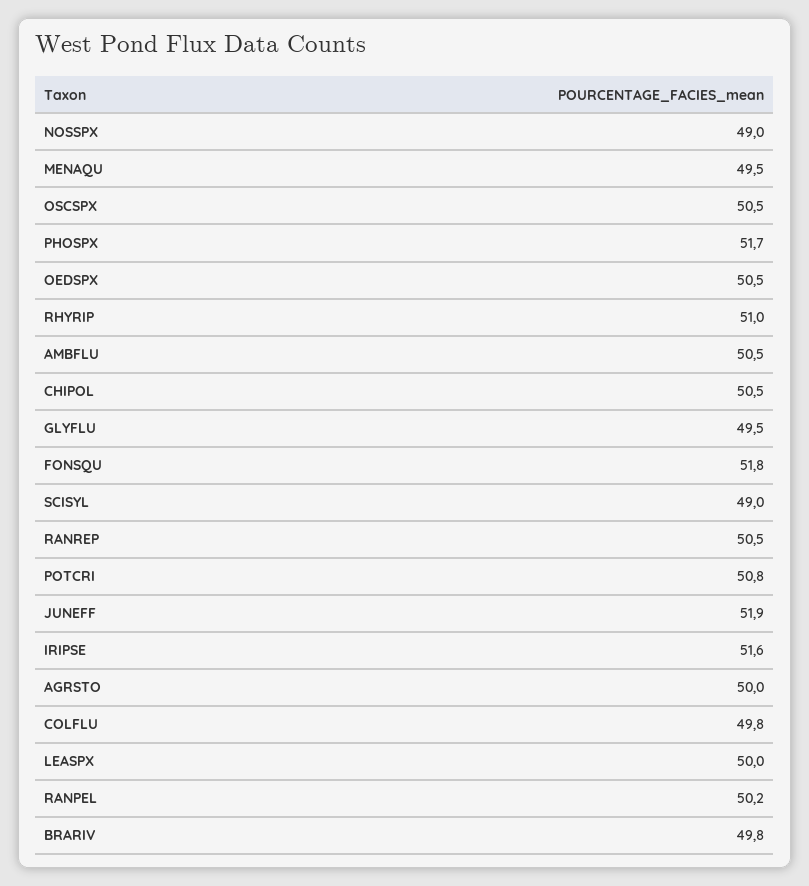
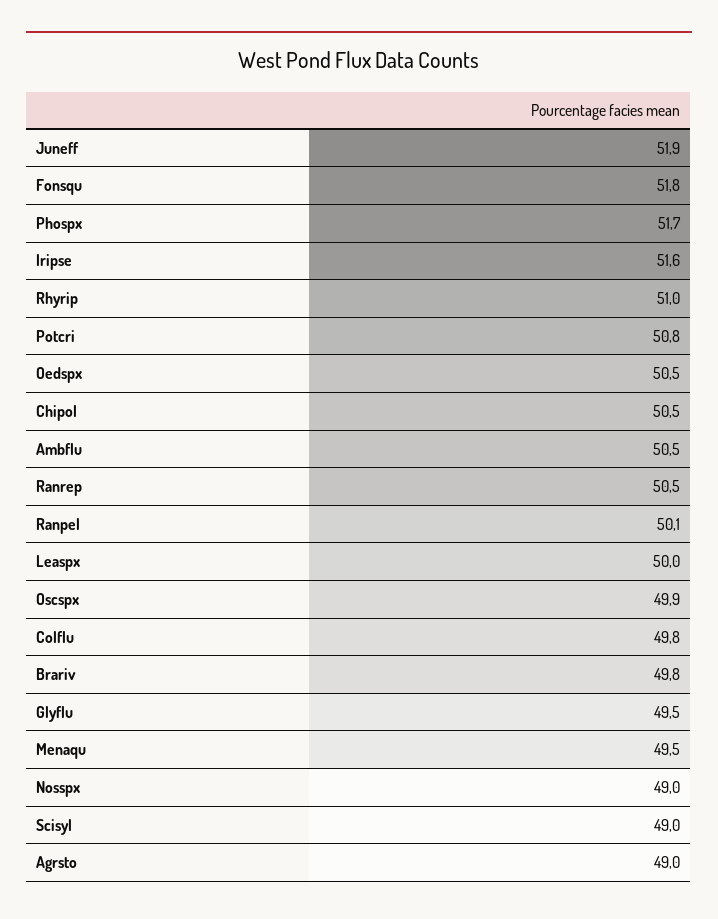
  {
    "NOSSPX": 49,
    "MENAQU": 49.5,
-   "OSCSPX": 50.5,
+   "OSCSPX": 49.9,
    "PHOSPX": 51.7,
    "OEDSPX": 50.5,
    "RHYRIP": 51,
    "AMBFLU": 50.5,
    "CHIPOL": 50.5,
    "GLYFLU": 49.5,
    "FONSQU": 51.8,
    "SCISYL": 49,
    "RANREP": 50.5,
    "POTCRI": 50.8,
    "JUNEFF": 51.9,
    "IRIPSE": 51.6,
-   "AGRSTO": 50,
+   "AGRSTO": 49,
    "COLFLU": 49.8,
    "LEASPX": 50,
-   "RANPEL": 50.2,
+   "RANPEL": 50.1,
    "BRARIV": 49.8
  }

